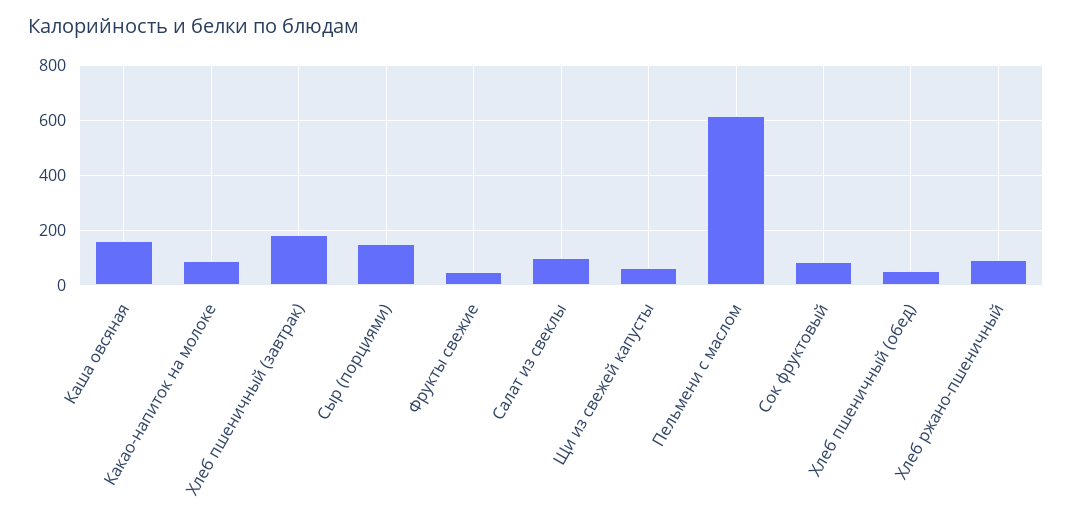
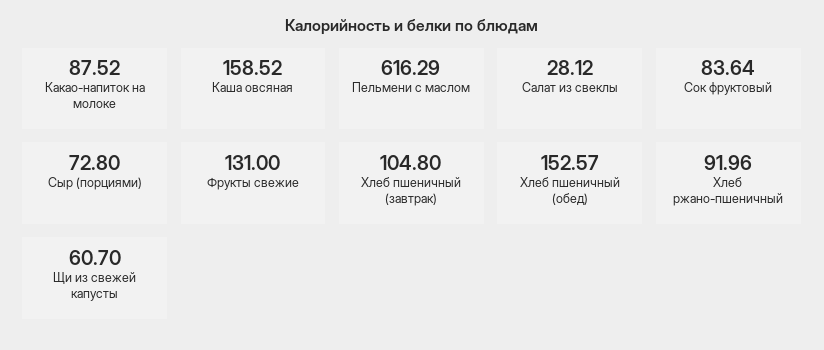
  {
    "Каша овсяная": 158.52,
    "Какао-напиток на молоке": 87.52,
-   "Хлеб пшеничный (завтрак)": 175,
+   "Хлеб пшеничный (завтрак)": 104.8,
-   "Сыр (порциями)": 150,
+   "Сыр (порциями)": 72.8,
-   "Фрукты свежие": 50,
+   "Фрукты свежие": 131,
-   "Салат из свеклы": 100,
+   "Салат из свеклы": 28.12,
    "Щи из свежей капусты": 60.7,
    "Пельмени с маслом": 616.29,
    "Сок фруктовый": 83.64,
-   "Хлеб пшеничный (обед)": 50,
+   "Хлеб пшеничный (обед)": 152.57,
    "Хлеб ржано-пшеничный": 91.96
  }

